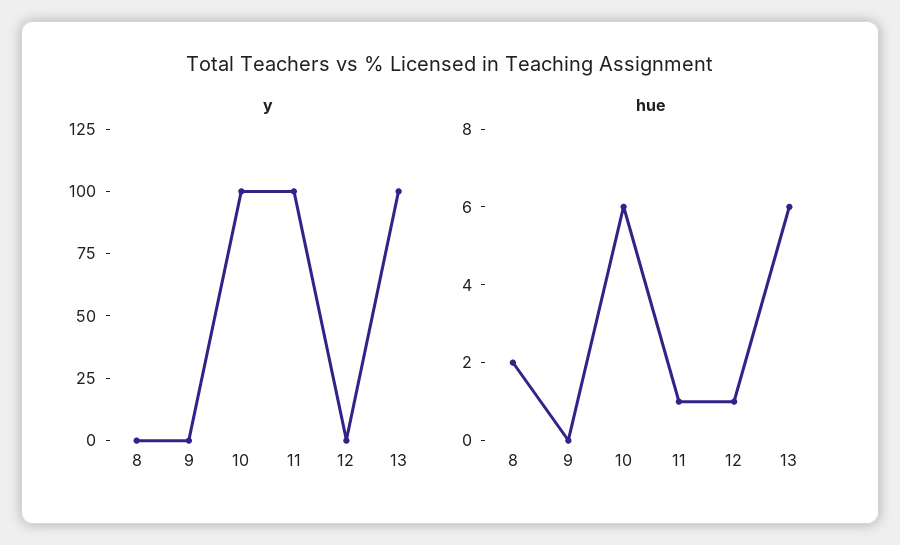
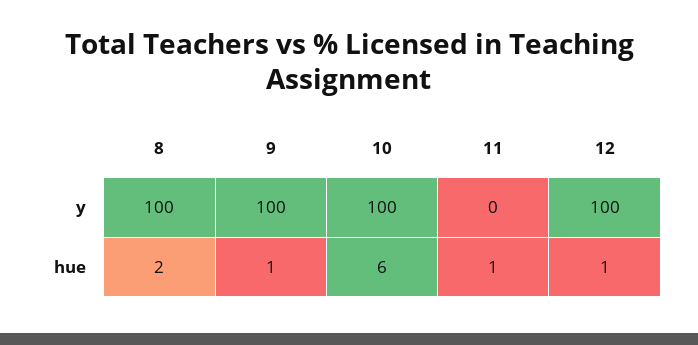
  {
    "y": {
-     "8": 0,
+     "8": 100,
-     "9": 0,
+     "9": 100,
      "10": 100,
-     "11": 100,
+     "11": 0,
-     "12": 0,
+     "12": 100
-     "13": 100
    },
    "hue": {
      "8": 2,
-     "9": 0,
+     "9": 1,
      "10": 6,
      "11": 1,
-     "12": 1,
+     "12": 1
-     "13": 6
    }
  }

